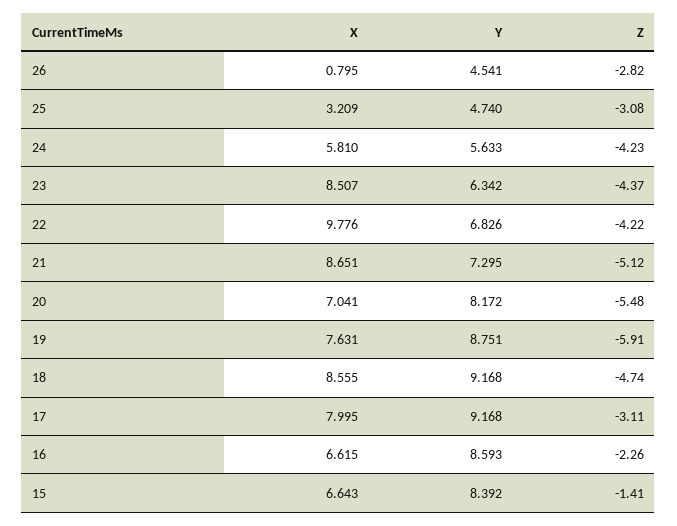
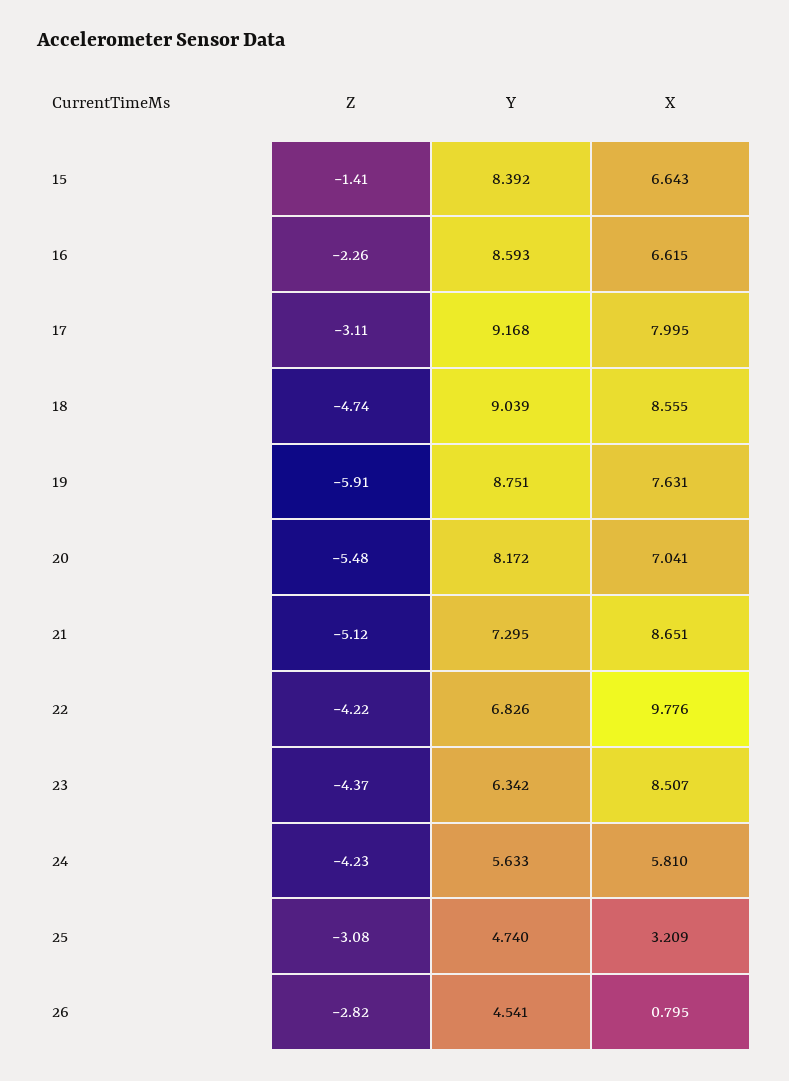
  {
    "X": {
      "26": 0.795,
      "25": 3.209,
      "24": 5.81,
      "23": 8.507,
      "22": 9.776,
      "21": 8.651,
      "20": 7.041,
      "19": 7.631,
      "18": 8.555,
      "17": 7.995,
      "16": 6.615,
      "15": 6.643
    },
    "Y": {
      "26": 4.541,
      "25": 4.74,
      "24": 5.633,
      "23": 6.342,
      "22": 6.826,
      "21": 7.295,
      "20": 8.172,
      "19": 8.751,
-     "18": 9.168,
+     "18": 9.039,
      "17": 9.168,
      "16": 8.593,
      "15": 8.392
    },
    "Z": {
      "26": -2.82,
      "25": -3.08,
      "24": -4.23,
      "23": -4.37,
      "22": -4.22,
      "21": -5.12,
      "20": -5.48,
      "19": -5.91,
      "18": -4.74,
      "17": -3.11,
      "16": -2.26,
      "15": -1.41
    }
  }

